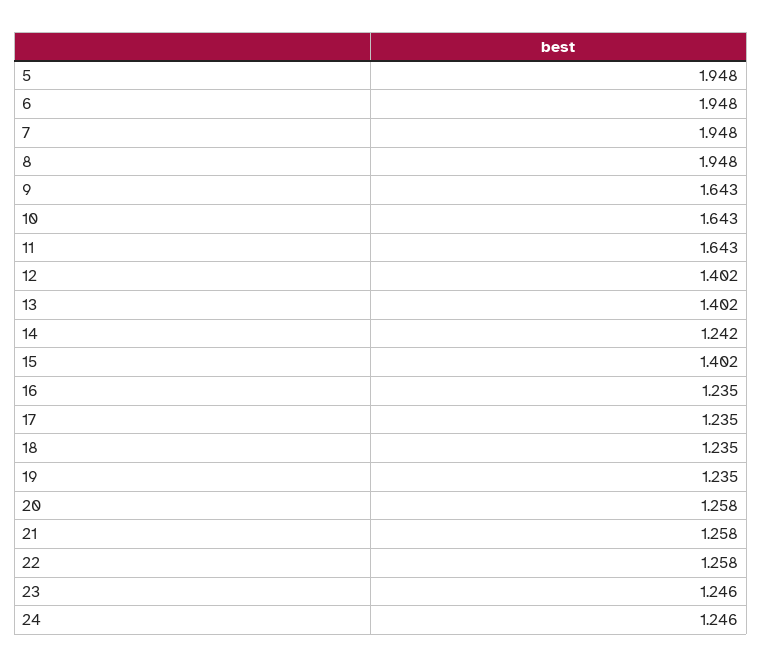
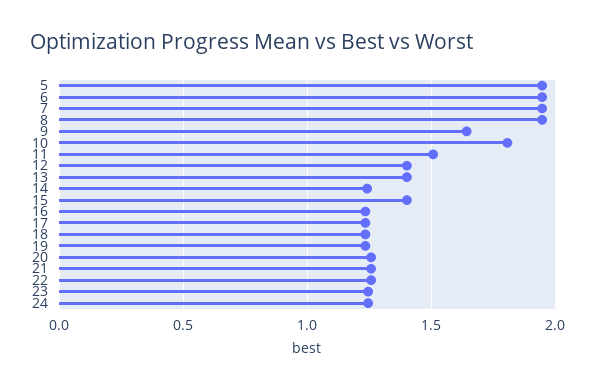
  {
    "5": 1.948,
    "6": 1.948,
    "7": 1.948,
    "8": 1.948,
    "9": 1.643,
-   "10": 1.643,
+   "10": 1.8,
-   "11": 1.643,
+   "11": 1.5,
    "12": 1.402,
    "13": 1.402,
    "14": 1.242,
    "15": 1.402,
    "16": 1.235,
    "17": 1.235,
    "18": 1.235,
    "19": 1.235,
    "20": 1.258,
    "21": 1.258,
    "22": 1.258,
    "23": 1.246,
    "24": 1.246
  }

